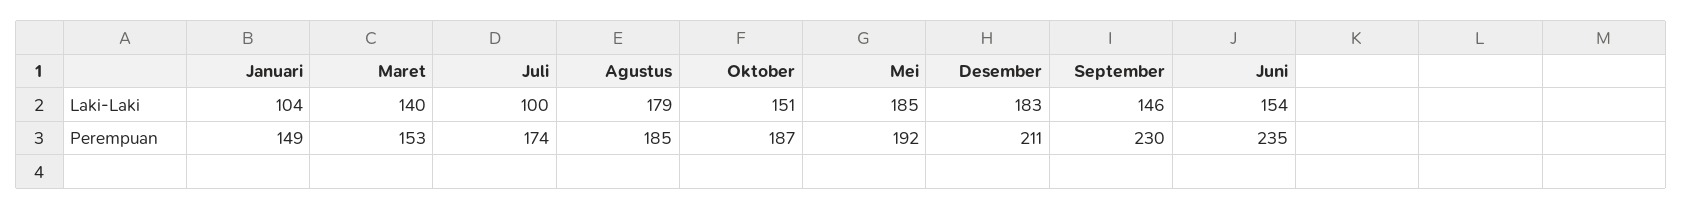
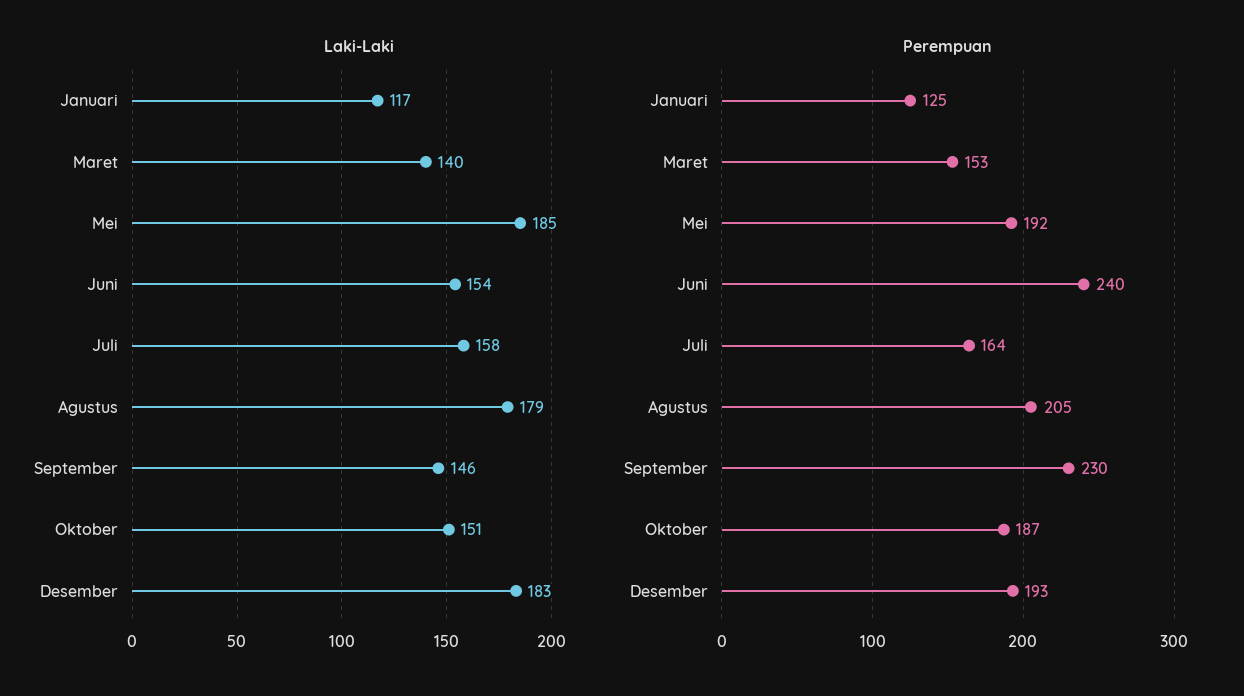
  {
    "Laki-Laki": {
-     "Januari": 104,
+     "Januari": 117,
      "Maret": 140,
-     "Juli": 100,
+     "Juli": 158,
      "Agustus": 179,
      "Oktober": 151,
      "Mei": 185,
      "Desember": 183,
      "September": 146,
      "Juni": 154
    },
    "Perempuan": {
-     "Januari": 149,
+     "Januari": 125,
      "Maret": 153,
-     "Juli": 174,
+     "Juli": 164,
-     "Agustus": 185,
+     "Agustus": 205,
      "Oktober": 187,
      "Mei": 192,
-     "Desember": 211,
+     "Desember": 193,
      "September": 230,
-     "Juni": 235
+     "Juni": 240
    }
  }

